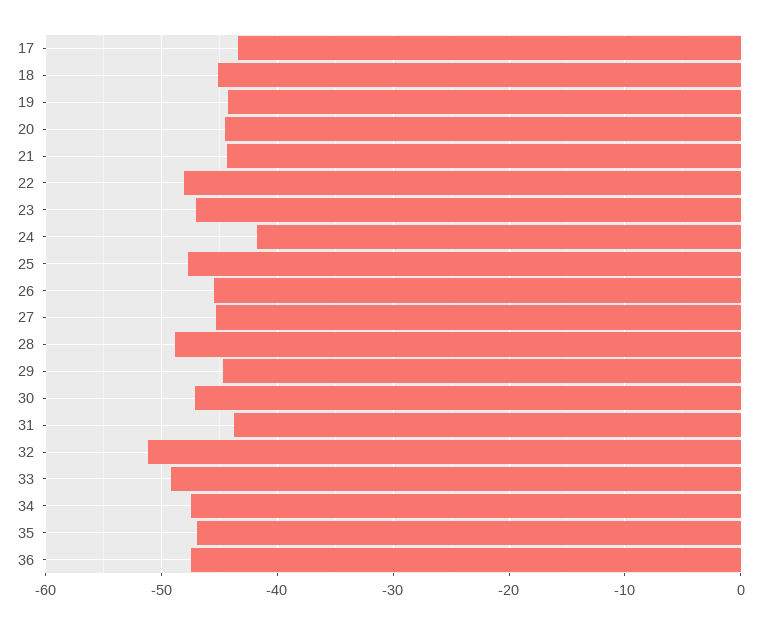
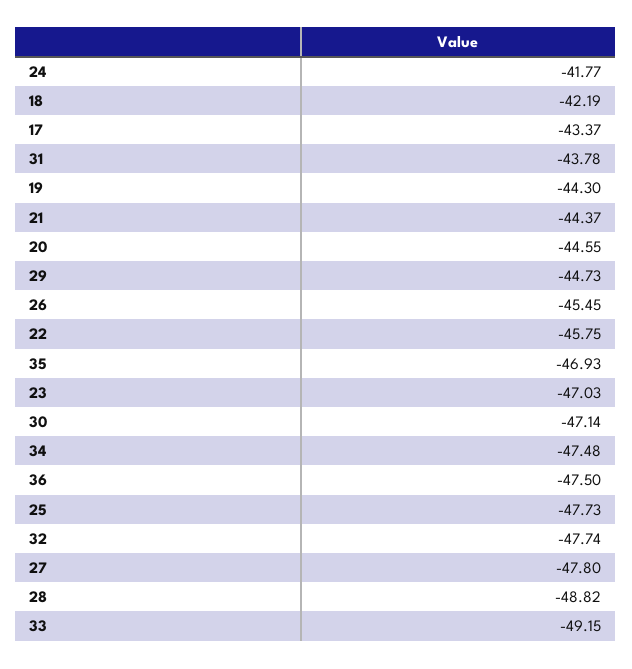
  {
    "17": -43.37,
-   "18": -45,
+   "18": -42.19,
    "19": -44.3,
    "20": -44.55,
    "21": -44.37,
-   "22": -48,
+   "22": -45.75,
    "23": -47.03,
    "24": -41.77,
    "25": -47.73,
    "26": -45.45,
-   "27": -45,
+   "27": -47.8,
    "28": -48.82,
    "29": -44.73,
    "30": -47.14,
    "31": -43.78,
-   "32": -51,
+   "32": -47.74,
    "33": -49.15,
    "34": -47.48,
    "35": -46.93,
    "36": -47.5
  }

